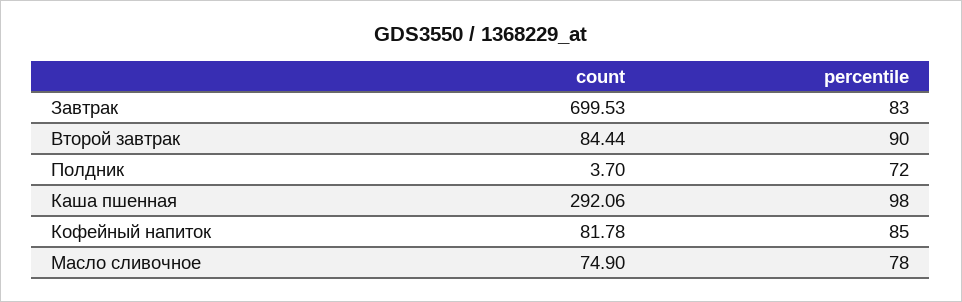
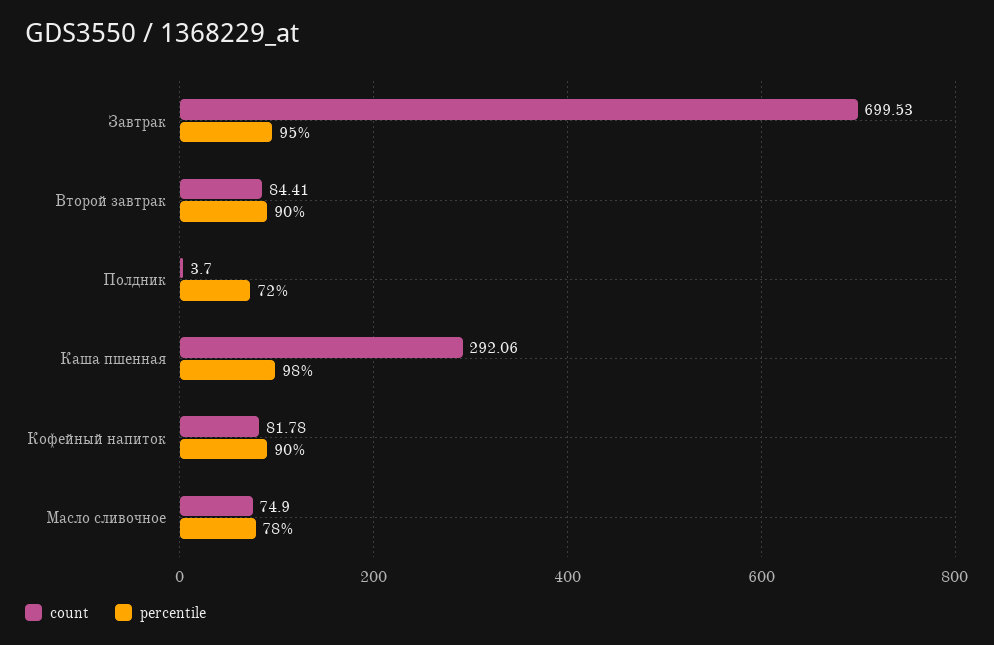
  {
    "count": {
      "Завтрак": 699.53,
-     "Второй завтрак": 84.44,
+     "Второй завтрак": 84.41,
      "Полдник": 3.7,
      "Каша пшенная": 292.06,
      "Кофейный напиток": 81.78,
      "Масло сливочное": 74.9
    },
    "percentile": {
-     "Завтрак": 83,
+     "Завтрак": 95,
      "Второй завтрак": 90,
      "Полдник": 72,
      "Каша пшенная": 98,
-     "Кофейный напиток": 85,
+     "Кофейный напиток": 90,
      "Масло сливочное": 78
    }
  }

